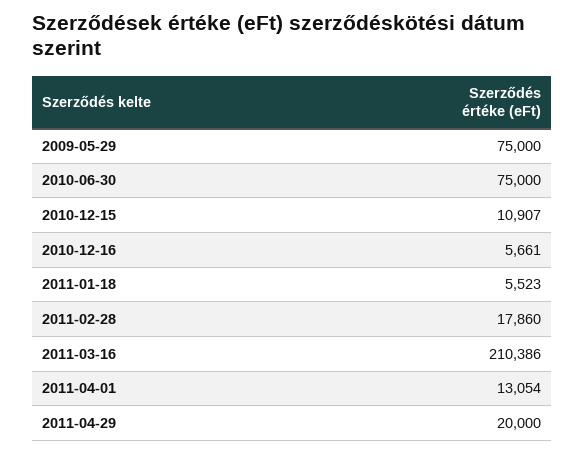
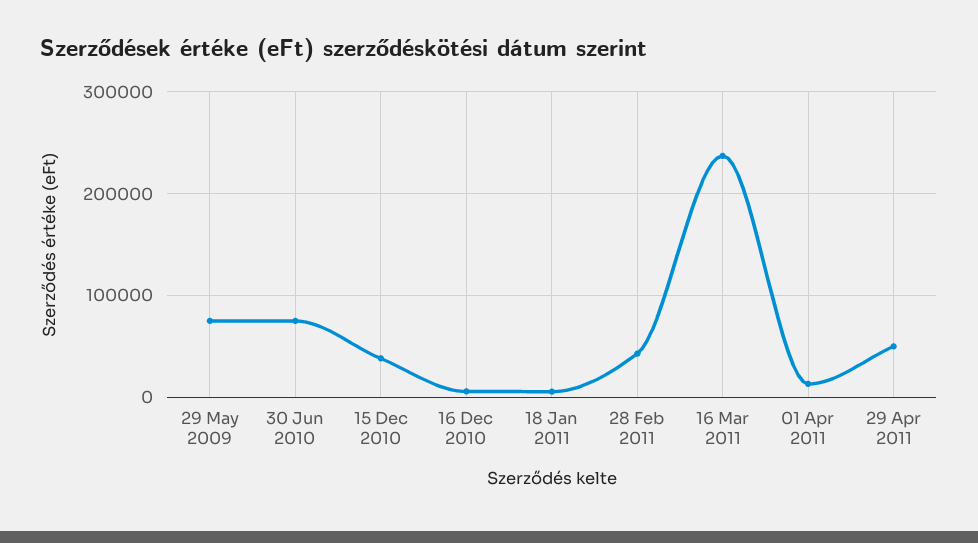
  {
    "2009-05-29": 75000,
    "2010-06-30": 75000,
-   "2010-12-15": 10907,
+   "2010-12-15": 40000,
    "2010-12-16": 5661,
    "2011-01-18": 5523,
-   "2011-02-28": 17860,
+   "2011-02-28": 40000,
-   "2011-03-16": 210386,
+   "2011-03-16": 240000,
    "2011-04-01": 13054,
-   "2011-04-29": 20000
+   "2011-04-29": 50000
  }

